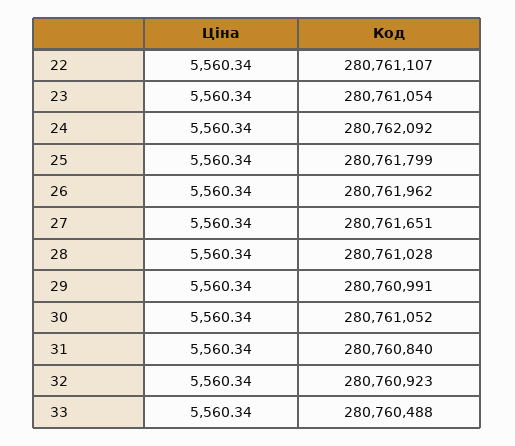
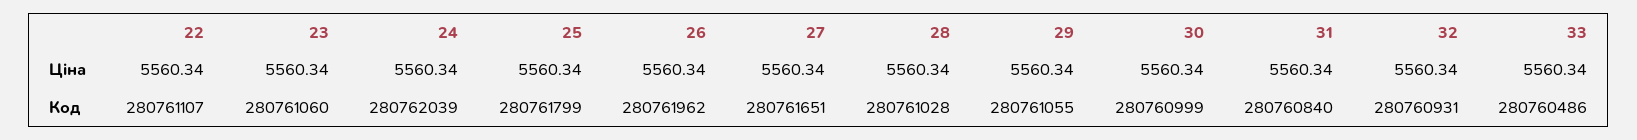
  {
    "Ціна": {
      "22": 5560.34,
      "23": 5560.34,
      "24": 5560.34,
      "25": 5560.34,
      "26": 5560.34,
      "27": 5560.34,
      "28": 5560.34,
      "29": 5560.34,
      "30": 5560.34,
      "31": 5560.34,
      "32": 5560.34,
      "33": 5560.34
    },
    "Код": {
      "22": 280761107,
-     "23": 280761054,
+     "23": 280761060,
-     "24": 280762092,
+     "24": 280762039,
      "25": 280761799,
      "26": 280761962,
      "27": 280761651,
      "28": 280761028,
-     "29": 280760991,
+     "29": 280761055,
-     "30": 280761052,
+     "30": 280760999,
      "31": 280760840,
-     "32": 280760923,
+     "32": 280760931,
-     "33": 280760488
+     "33": 280760486
    }
  }

